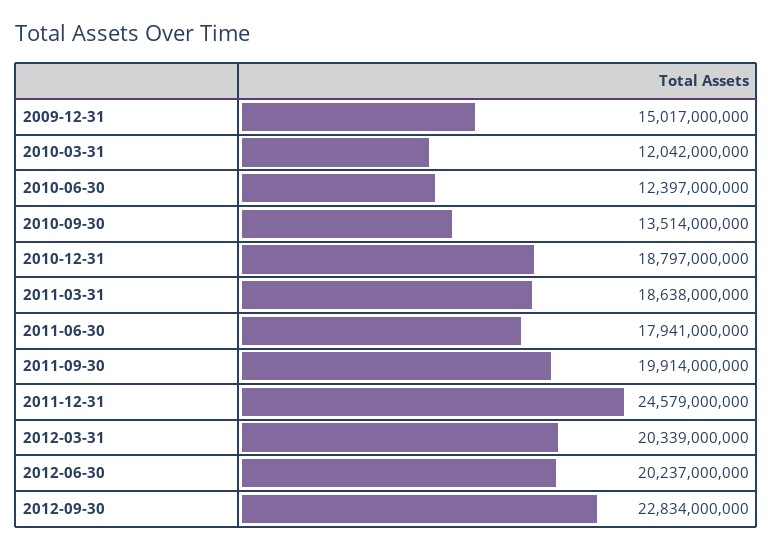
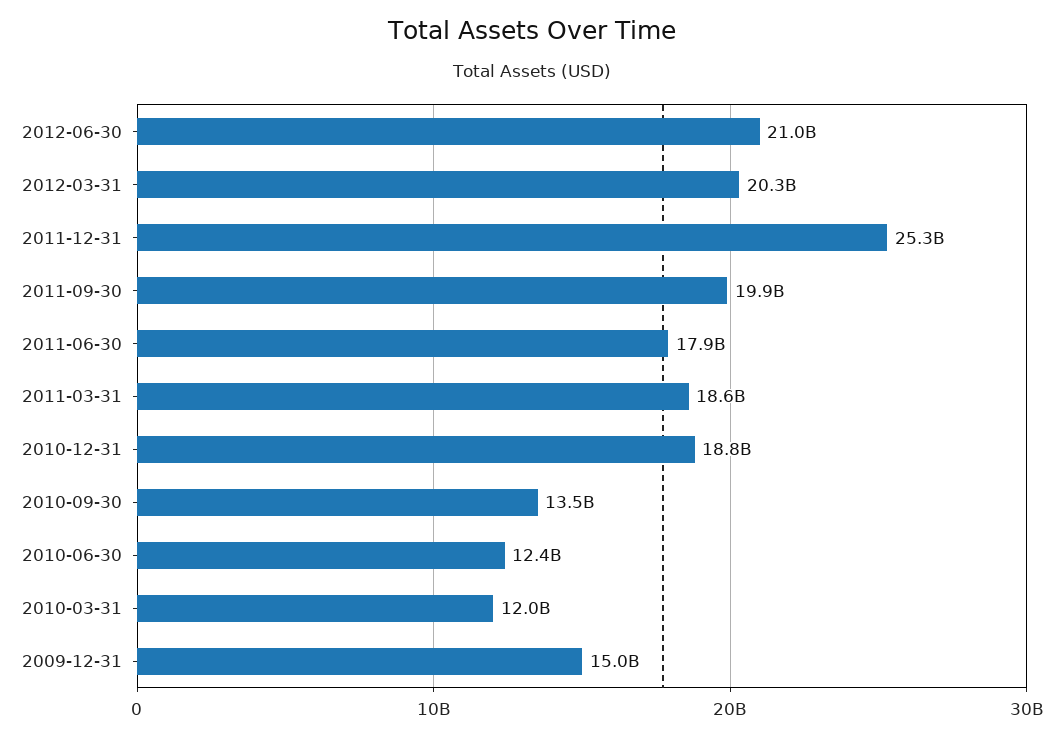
  {
    "2009-12-31": 15017000000,
    "2010-03-31": 12042000000,
    "2010-06-30": 12397000000,
    "2010-09-30": 13514000000,
    "2010-12-31": 18797000000,
    "2011-03-31": 18638000000,
    "2011-06-30": 17941000000,
    "2011-09-30": 19914000000,
-   "2011-12-31": 24579000000,
+   "2011-12-31": 25300000000,
    "2012-03-31": 20339000000,
-   "2012-06-30": 20237000000,
+   "2012-06-30": 21000000000
-   "2012-09-30": 22834000000
  }

